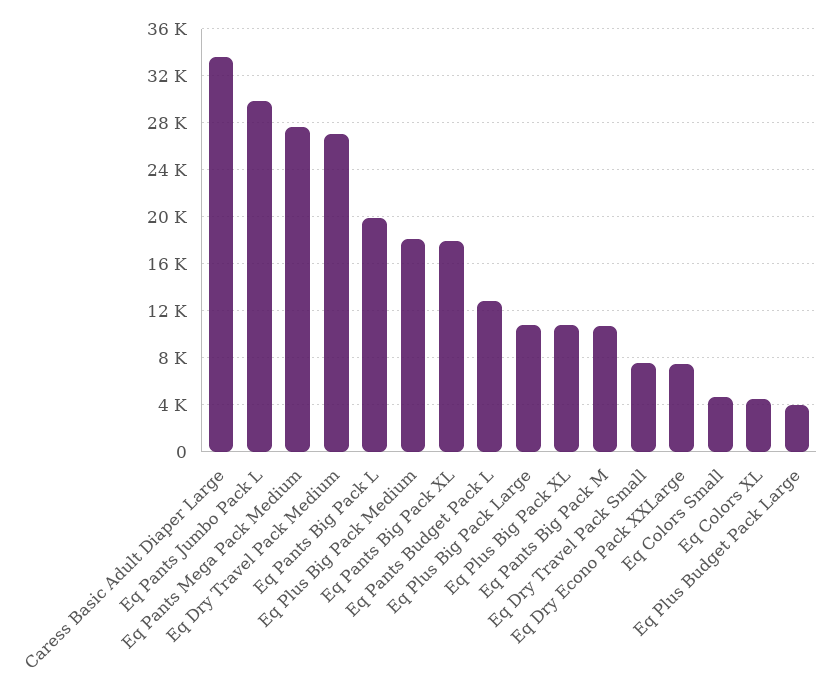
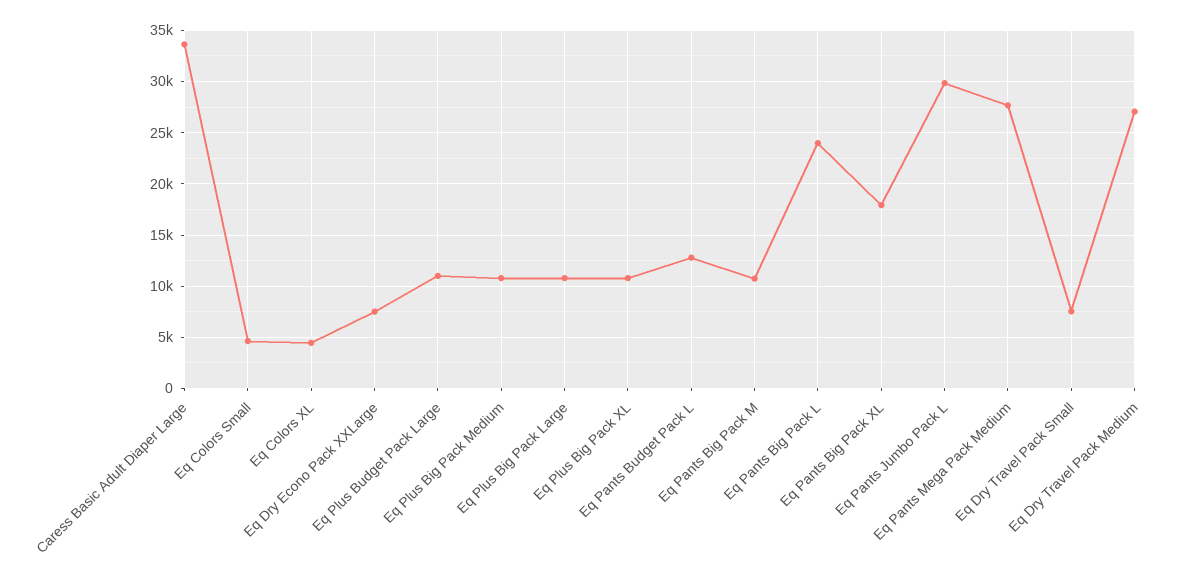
  {
    "Caress Basic Adult Diaper Large": 34000,
    "Eq Pants Jumbo Pack L": 30000,
    "Eq Pants Mega Pack Medium": 28000,
    "Eq Dry Travel Pack Medium": 27000,
-   "Eq Pants Big Pack L": 20000,
+   "Eq Pants Big Pack L": 24000,
-   "Eq Plus Big Pack Medium": 18000,
+   "Eq Plus Big Pack Medium": 11000,
    "Eq Pants Big Pack XL": 18000,
    "Eq Pants Budget Pack L": 13000,
    "Eq Plus Big Pack Large": 11000,
    "Eq Plus Big Pack XL": 11000,
    "Eq Pants Big Pack M": 11000,
    "Eq Dry Travel Pack Small": 8000,
    "Eq Dry Econo Pack XXLarge": 8000,
    "Eq Colors Small": 5000,
    "Eq Colors XL": 4000,
-   "Eq Plus Budget Pack Large": 4000
+   "Eq Plus Budget Pack Large": 11000
  }

